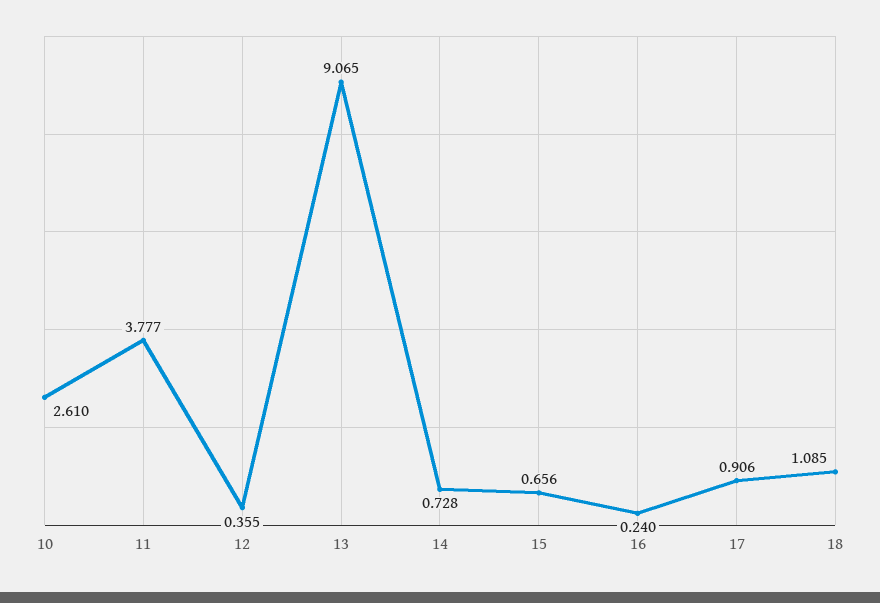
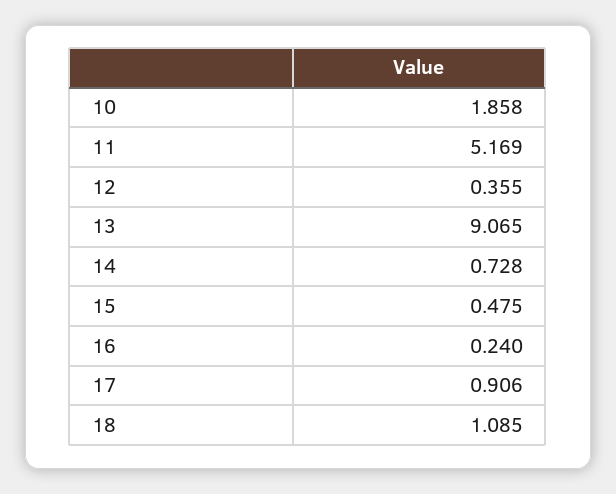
  {
-   "10": 2.61,
+   "10": 1.858,
-   "11": 3.777,
+   "11": 5.169,
    "12": 0.355,
    "13": 9.065,
    "14": 0.728,
-   "15": 0.656,
+   "15": 0.475,
    "16": 0.24,
    "17": 0.906,
    "18": 1.085
  }

